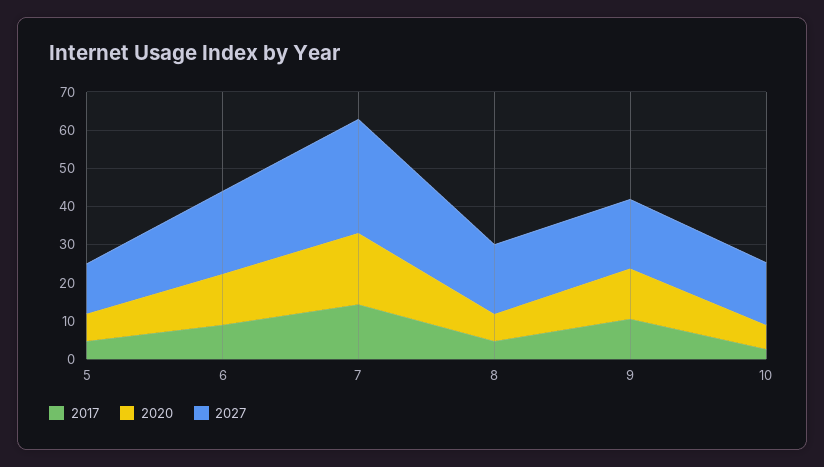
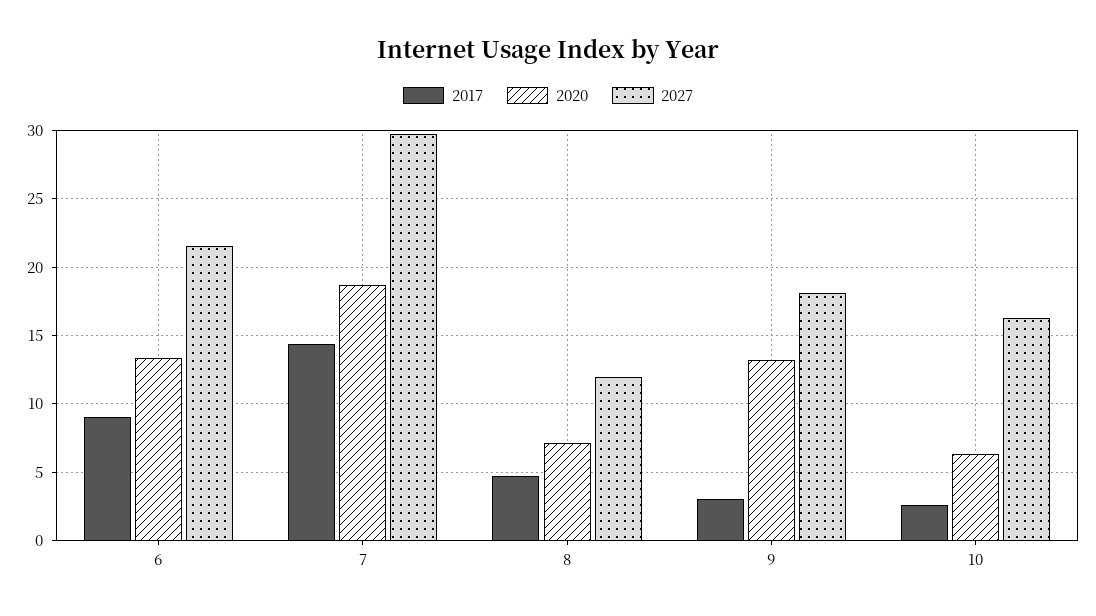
  {
    "2017": {
-     "5": 5,
      "6": 9,
      "7": 14.5,
      "8": 4.5,
-     "9": 10,
+     "9": 3,
      "10": 2.5
    },
    "2020": {
-     "5": 7.5,
      "6": 13.5,
      "7": 18.5,
      "8": 7,
      "9": 13,
      "10": 6.5
    },
    "2027": {
-     "5": 12.5,
      "6": 21.5,
      "7": 29.5,
-     "8": 17.5,
+     "8": 12,
      "9": 18,
      "10": 16.5
    }
  }

